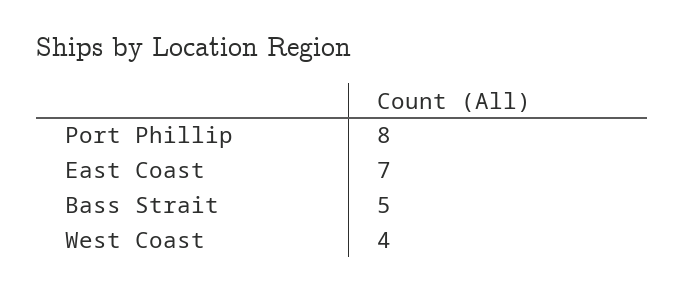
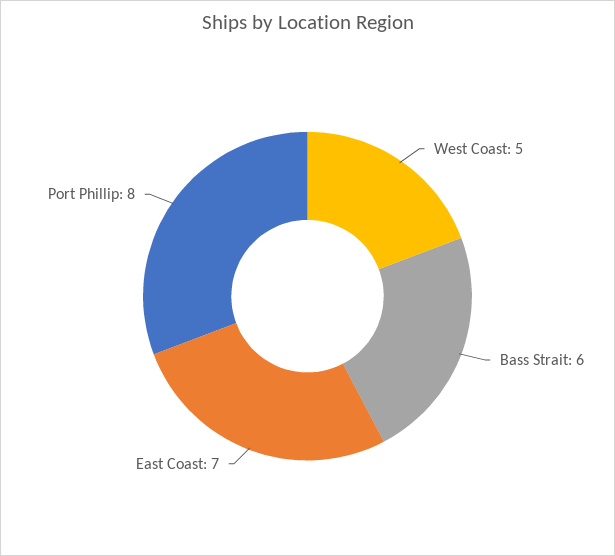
  {
    "Port Phillip": 8,
    "East Coast": 7,
-   "Bass Strait": 5,
+   "Bass Strait": 6,
-   "West Coast": 4
+   "West Coast": 5
  }

